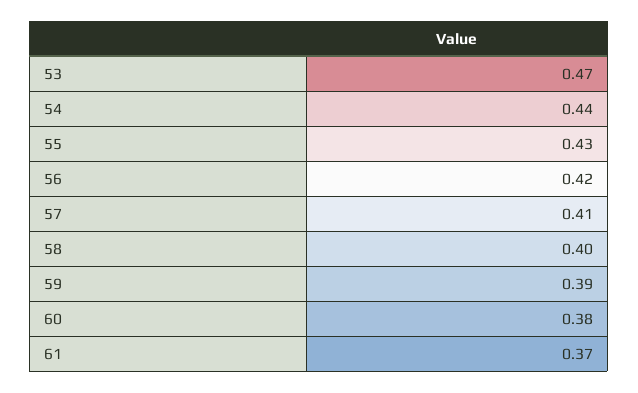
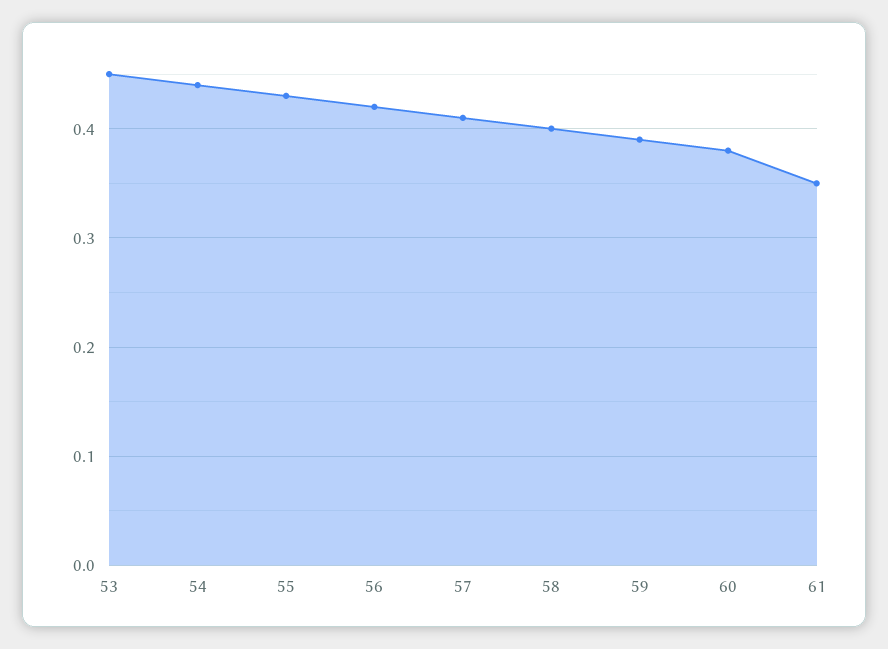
  {
-   "53": 0.47,
+   "53": 0.45,
    "54": 0.44,
    "55": 0.43,
    "56": 0.42,
    "57": 0.41,
    "58": 0.4,
    "59": 0.39,
    "60": 0.38,
-   "61": 0.37
+   "61": 0.35
  }

